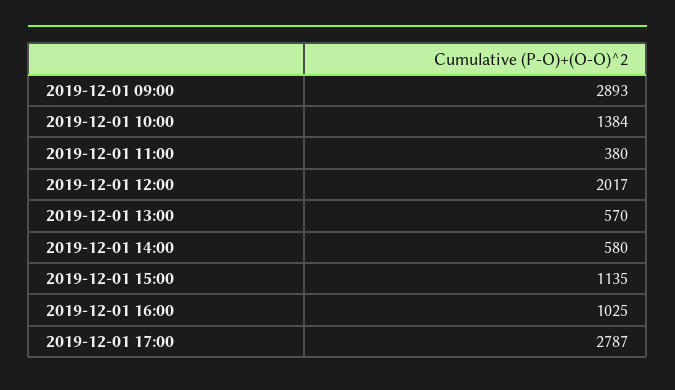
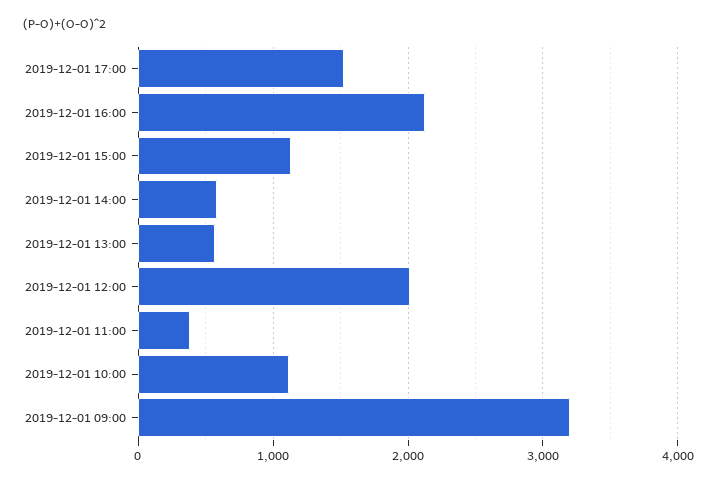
  {
-   "2019-12-01 09:00": 2893,
+   "2019-12-01 09:00": 3200,
-   "2019-12-01 10:00": 1384,
+   "2019-12-01 10:00": 1100,
    "2019-12-01 11:00": 380,
    "2019-12-01 12:00": 2017,
    "2019-12-01 13:00": 570,
    "2019-12-01 14:00": 580,
    "2019-12-01 15:00": 1135,
-   "2019-12-01 16:00": 1025,
+   "2019-12-01 16:00": 2100,
-   "2019-12-01 17:00": 2787
+   "2019-12-01 17:00": 1500
  }

